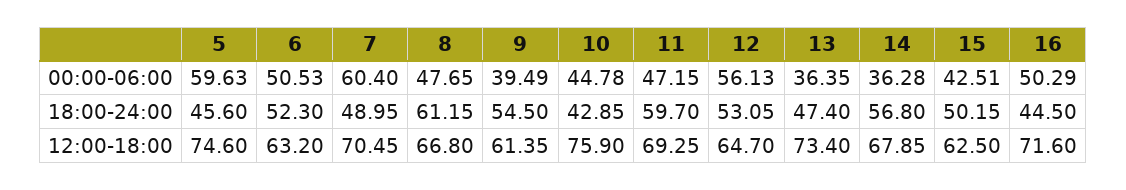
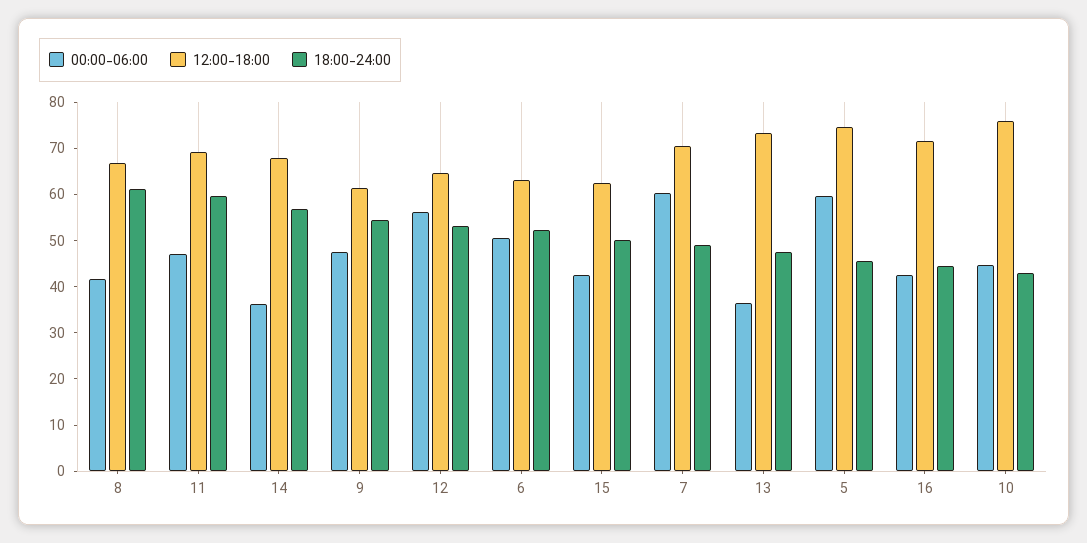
  {
    "00:00-06:00": {
      "5": 59.63,
      "6": 50.53,
      "7": 60.4,
-     "8": 47.65,
+     "8": 42,
-     "9": 39.49,
+     "9": 48,
      "10": 44.78,
      "11": 47.15,
      "12": 56.13,
      "13": 36.35,
      "14": 36.28,
      "15": 42.51,
-     "16": 50.29
+     "16": 42
    },
    "18:00-24:00": {
      "5": 45.6,
      "6": 52.3,
      "7": 48.95,
      "8": 61.15,
      "9": 54.5,
      "10": 42.85,
      "11": 59.7,
      "12": 53.05,
      "13": 47.4,
      "14": 56.8,
      "15": 50.15,
      "16": 44.5
    },
    "12:00-18:00": {
      "5": 74.6,
      "6": 63.2,
      "7": 70.45,
      "8": 66.8,
      "9": 61.35,
      "10": 75.9,
      "11": 69.25,
      "12": 64.7,
      "13": 73.4,
      "14": 67.85,
      "15": 62.5,
      "16": 71.6
    }
  }

